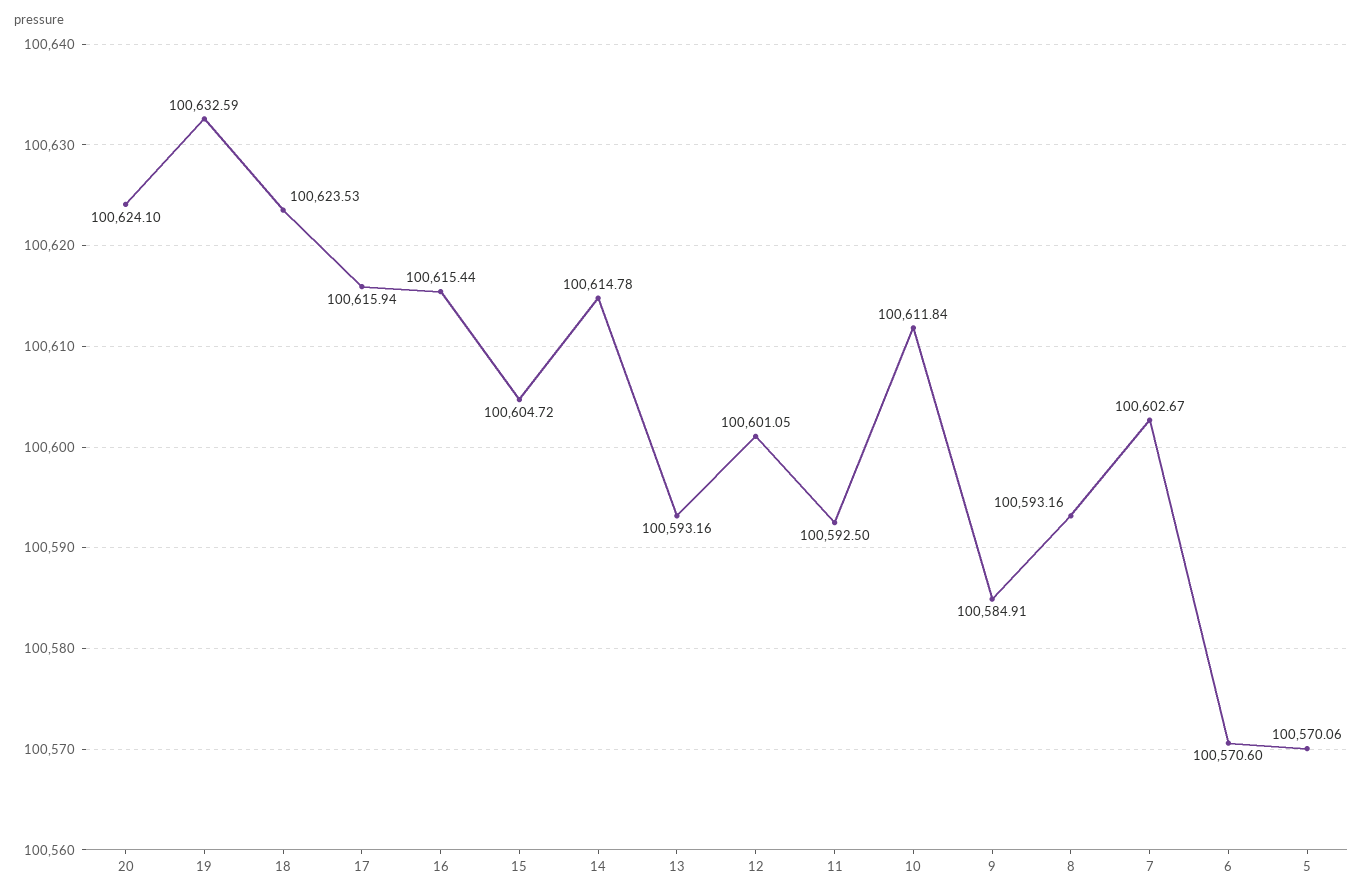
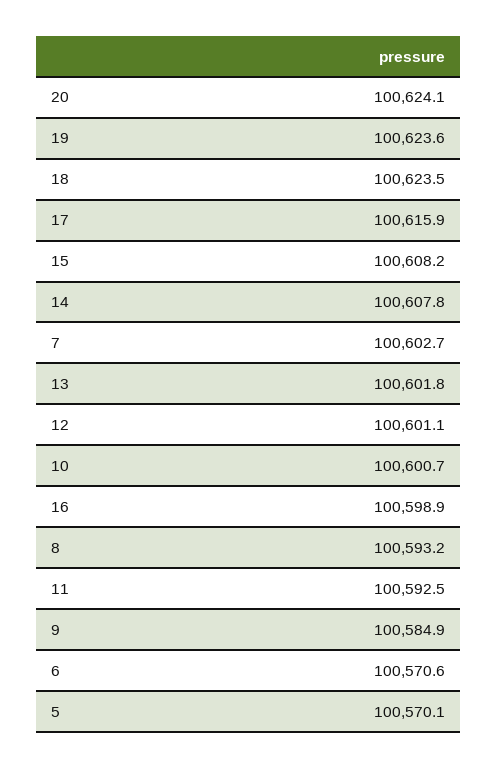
  {
    "20": 100624.1,
-   "19": 100632.59,
+   "19": 100623.6,
    "18": 100623.53,
    "17": 100615.94,
-   "16": 100615.44,
+   "16": 100598.9,
-   "15": 100604.72,
+   "15": 100608.2,
-   "14": 100614.78,
+   "14": 100607.8,
-   "13": 100593.16,
+   "13": 100601.8,
    "12": 100601.05,
    "11": 100592.5,
-   "10": 100611.84,
+   "10": 100600.7,
    "9": 100584.91,
    "8": 100593.16,
    "7": 100602.67,
    "6": 100570.6,
    "5": 100570.06
  }

